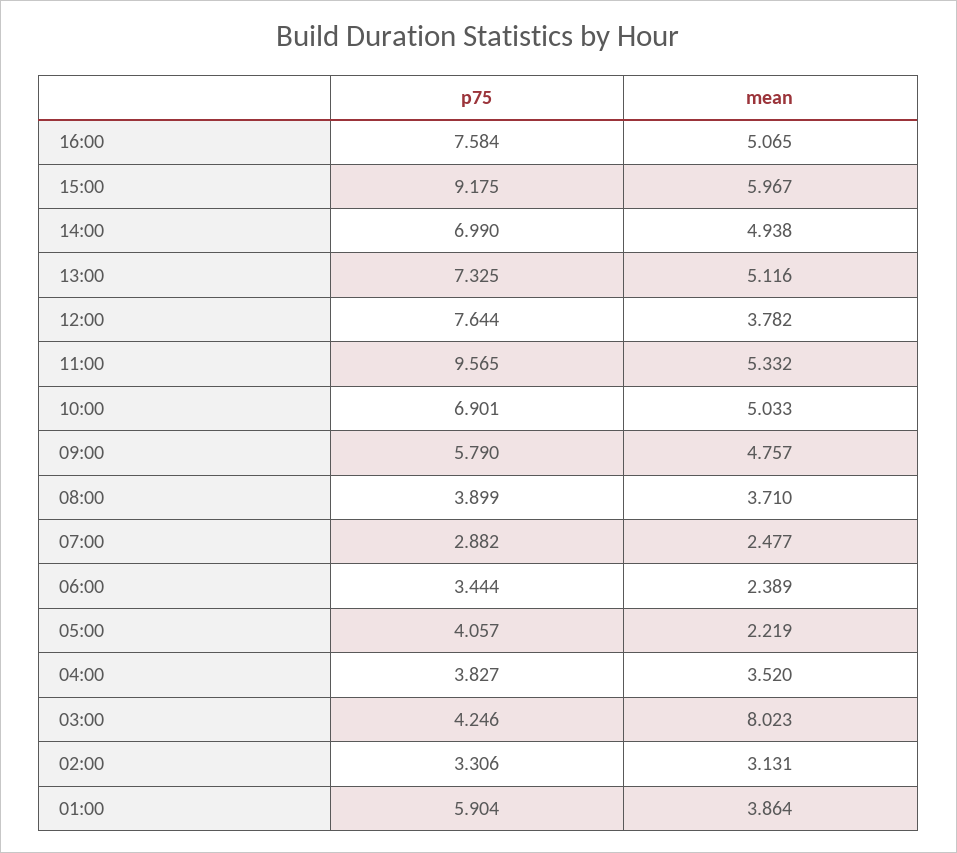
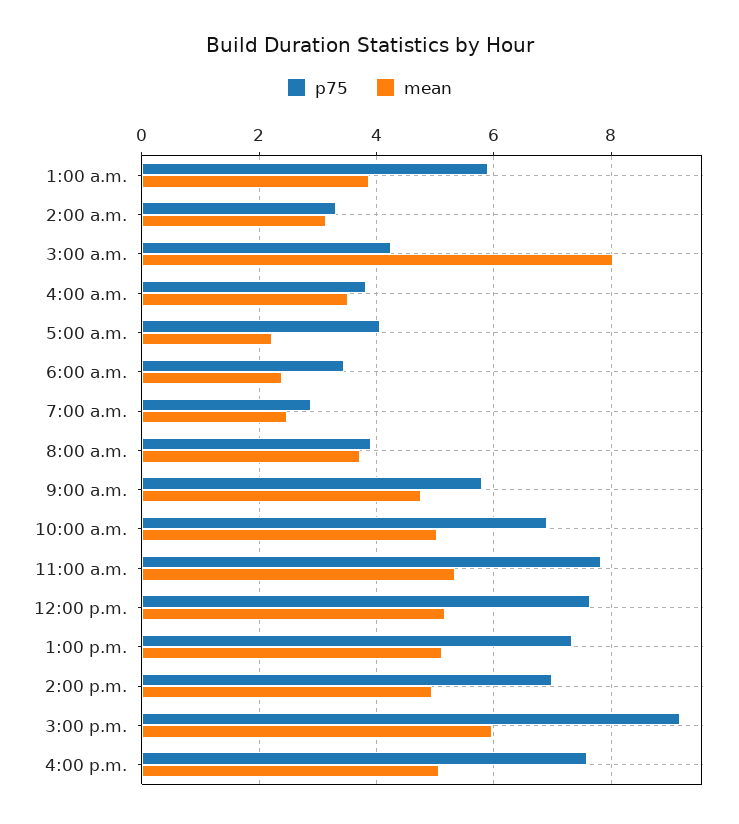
  {
    "p75": {
      "16:00": 7.584,
      "15:00": 9.175,
      "14:00": 6.99,
      "13:00": 7.325,
      "12:00": 7.644,
-     "11:00": 9.565,
+     "11:00": 7.8,
      "10:00": 6.901,
      "09:00": 5.79,
      "08:00": 3.899,
      "07:00": 2.882,
      "06:00": 3.444,
      "05:00": 4.057,
      "04:00": 3.827,
      "03:00": 4.246,
      "02:00": 3.306,
      "01:00": 5.904
    },
    "mean": {
      "16:00": 5.065,
      "15:00": 5.967,
      "14:00": 4.938,
      "13:00": 5.116,
-     "12:00": 3.782,
+     "12:00": 5.2,
      "11:00": 5.332,
      "10:00": 5.033,
      "09:00": 4.757,
      "08:00": 3.71,
      "07:00": 2.477,
      "06:00": 2.389,
      "05:00": 2.219,
      "04:00": 3.52,
      "03:00": 8.023,
      "02:00": 3.131,
      "01:00": 3.864
    }
  }

